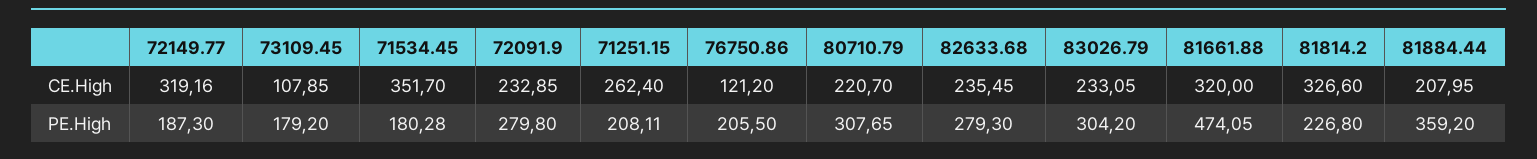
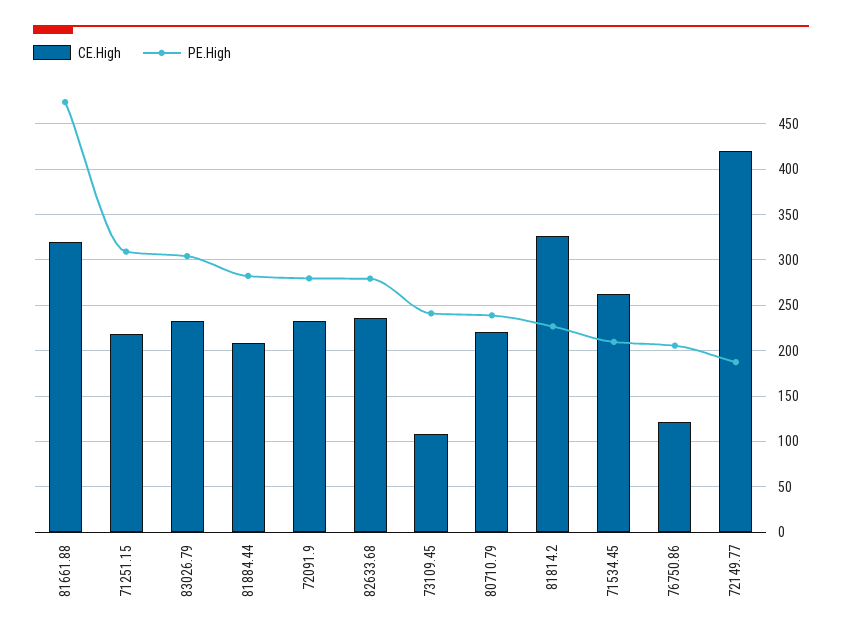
  {
    "CE.High": {
-     "72149.77": 319.16,
+     "72149.77": 420,
      "73109.45": 107.85,
-     "71534.45": 351.7,
+     "71534.45": 260,
      "72091.9": 232.85,
-     "71251.15": 262.4,
+     "71251.15": 220,
      "76750.86": 121.2,
      "80710.79": 220.7,
      "82633.68": 235.45,
      "83026.79": 233.05,
      "81661.88": 320,
      "81814.2": 326.6,
      "81884.44": 207.95
    },
    "PE.High": {
      "72149.77": 187.3,
-     "73109.45": 179.2,
+     "73109.45": 240,
-     "71534.45": 180.28,
+     "71534.45": 210,
      "72091.9": 279.8,
-     "71251.15": 208.11,
+     "71251.15": 310,
      "76750.86": 205.5,
-     "80710.79": 307.65,
+     "80710.79": 240,
      "82633.68": 279.3,
      "83026.79": 304.2,
      "81661.88": 474.05,
      "81814.2": 226.8,
-     "81884.44": 359.2
+     "81884.44": 280
    }
  }

